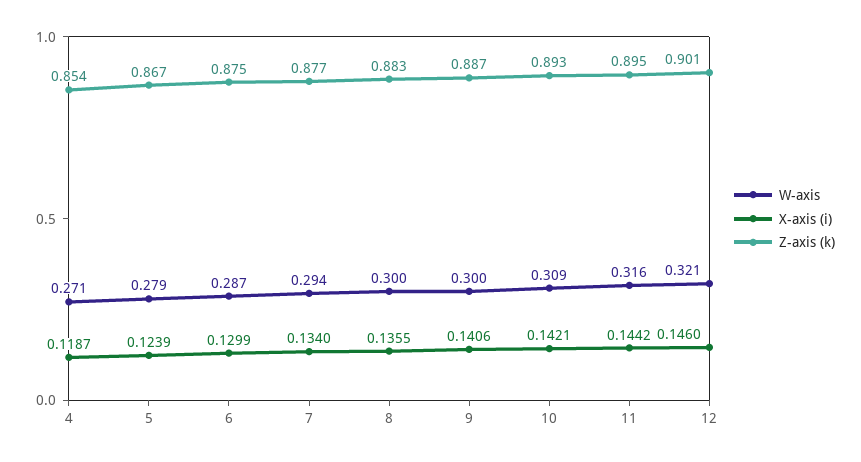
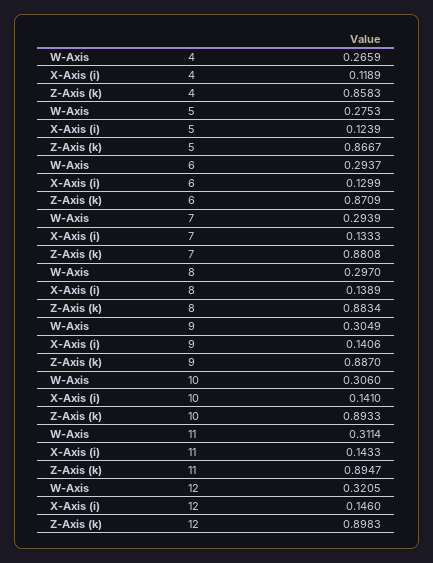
  {
    "W-axis": {
-     "4": 0.271,
+     "4": 0.2659,
-     "5": 0.279,
+     "5": 0.2753,
-     "6": 0.287,
+     "6": 0.2937,
      "7": 0.2939,
-     "8": 0.3,
+     "8": 0.297,
-     "9": 0.3,
+     "9": 0.3049,
-     "10": 0.309,
+     "10": 0.306,
-     "11": 0.316,
+     "11": 0.3114,
      "12": 0.3205
    },
    "X-axis (i)": {
-     "4": 0.1187,
+     "4": 0.1189,
      "5": 0.1239,
      "6": 0.1299,
-     "7": 0.134,
+     "7": 0.1333,
-     "8": 0.1355,
+     "8": 0.1389,
      "9": 0.1406,
-     "10": 0.1421,
+     "10": 0.141,
-     "11": 0.1442,
+     "11": 0.1433,
      "12": 0.146
    },
    "Z-axis (k)": {
-     "4": 0.854,
+     "4": 0.8583,
      "5": 0.8667,
-     "6": 0.875,
+     "6": 0.8709,
-     "7": 0.877,
+     "7": 0.8808,
      "8": 0.8834,
      "9": 0.887,
      "10": 0.8933,
      "11": 0.8947,
-     "12": 0.901
+     "12": 0.8983
    }
  }

